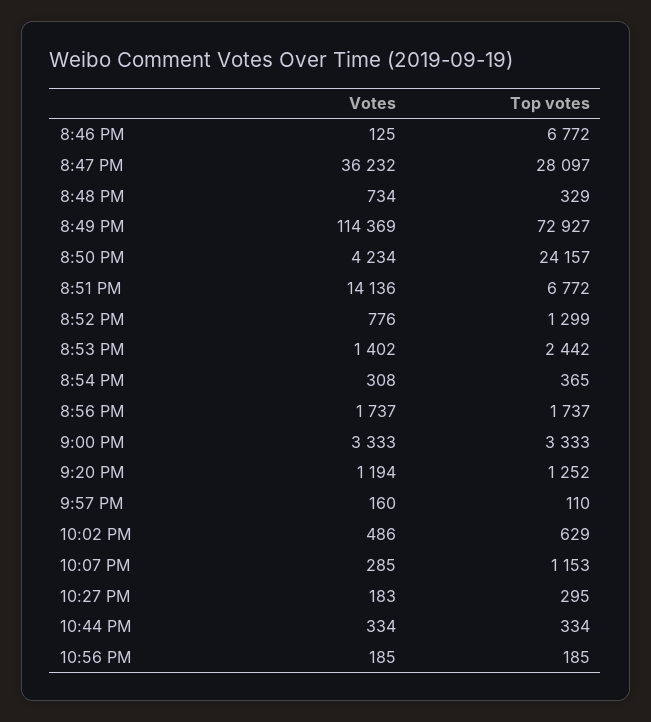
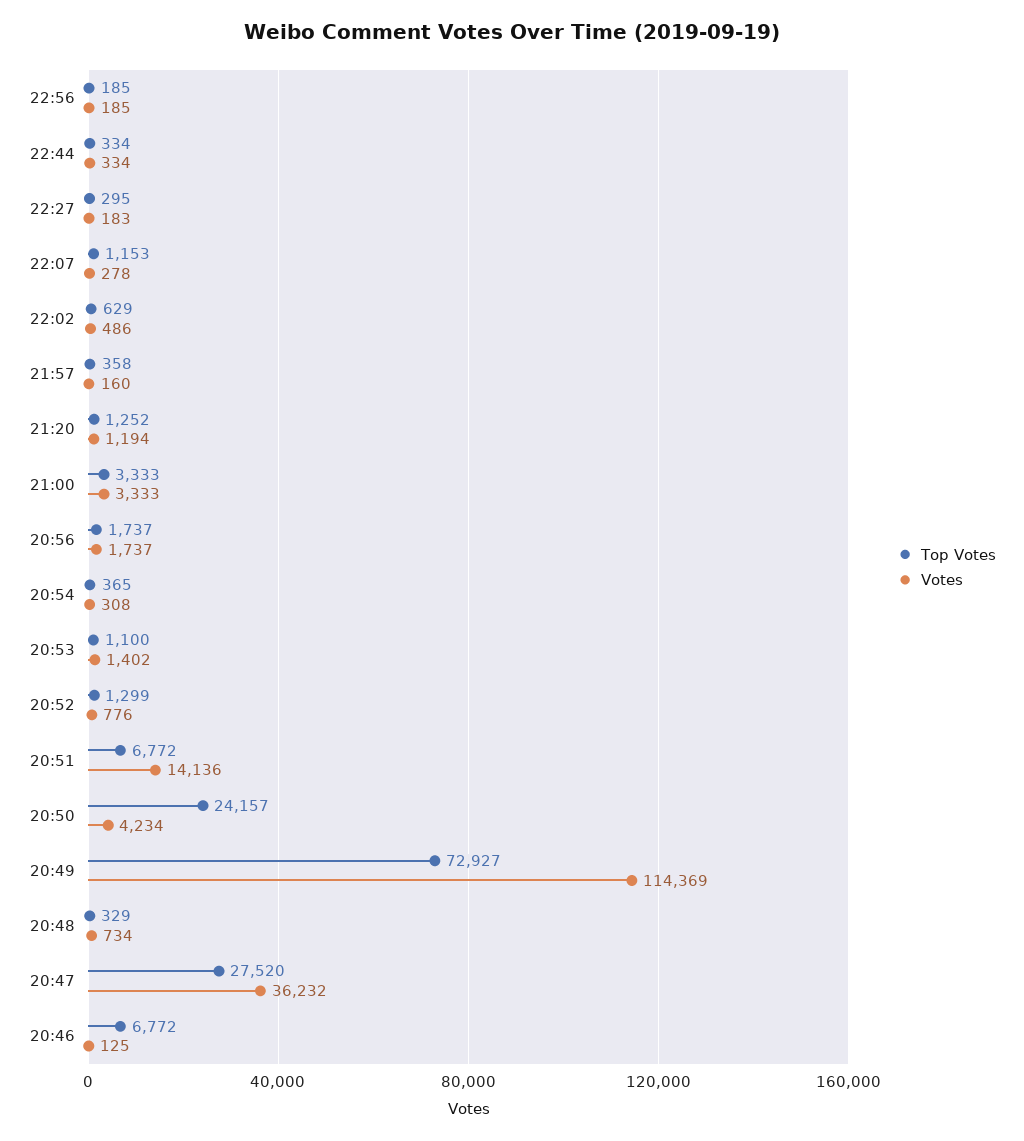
  {
    "Votes": {
      "8:46 PM": 125,
      "8:47 PM": 36232,
      "8:48 PM": 734,
      "8:49 PM": 114369,
      "8:50 PM": 4234,
      "8:51 PM": 14136,
      "8:52 PM": 776,
      "8:53 PM": 1402,
      "8:54 PM": 308,
      "8:56 PM": 1737,
      "9:00 PM": 3333,
      "9:20 PM": 1194,
      "9:57 PM": 160,
      "10:02 PM": 486,
-     "10:07 PM": 285,
+     "10:07 PM": 278,
      "10:27 PM": 183,
      "10:44 PM": 334,
      "10:56 PM": 185
    },
    "Top votes": {
      "8:46 PM": 6772,
-     "8:47 PM": 28097,
+     "8:47 PM": 27520,
      "8:48 PM": 329,
      "8:49 PM": 72927,
      "8:50 PM": 24157,
      "8:51 PM": 6772,
      "8:52 PM": 1299,
-     "8:53 PM": 2442,
+     "8:53 PM": 1100,
      "8:54 PM": 365,
      "8:56 PM": 1737,
      "9:00 PM": 3333,
      "9:20 PM": 1252,
-     "9:57 PM": 110,
+     "9:57 PM": 358,
      "10:02 PM": 629,
      "10:07 PM": 1153,
      "10:27 PM": 295,
      "10:44 PM": 334,
      "10:56 PM": 185
    }
  }

